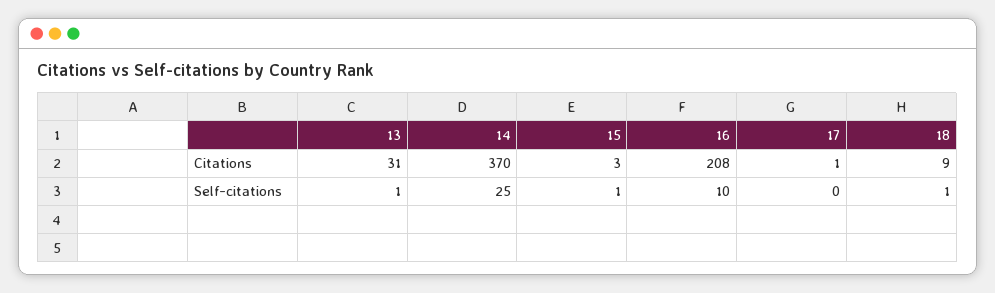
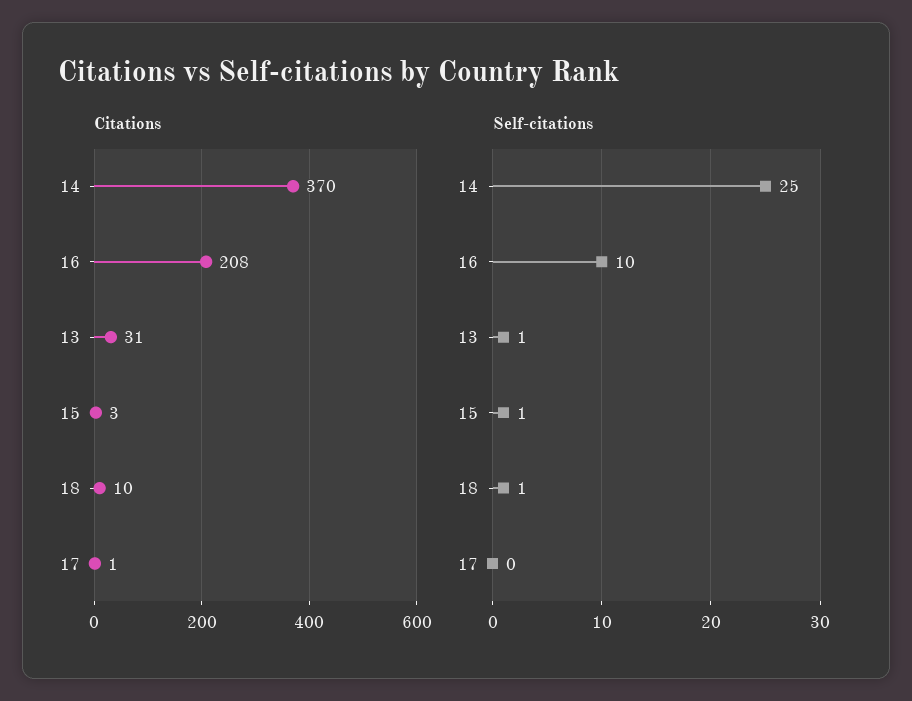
  {
    "Citations": {
      "13": 31,
      "14": 370,
      "15": 3,
      "16": 208,
      "17": 1,
-     "18": 9
+     "18": 10
    },
    "Self-citations": {
      "13": 1,
      "14": 25,
      "15": 1,
      "16": 10,
      "17": 0,
      "18": 1
    }
  }

